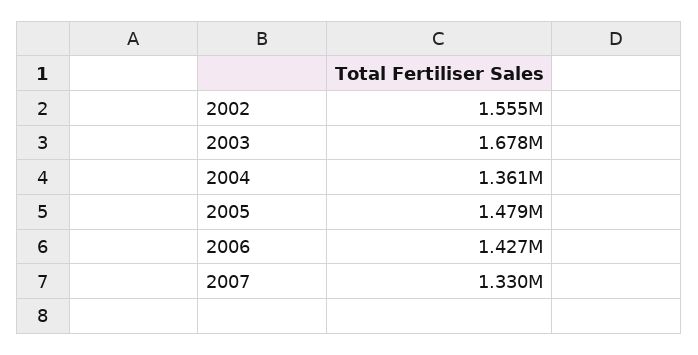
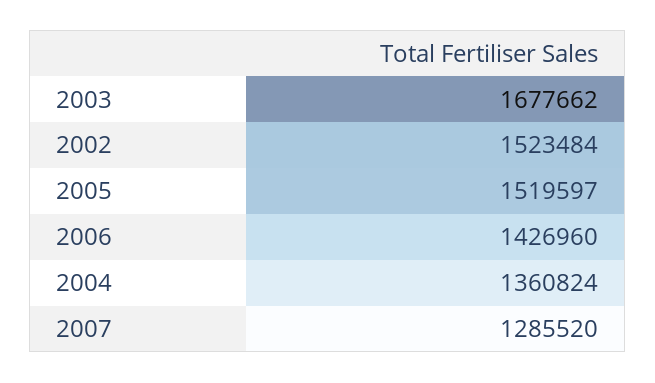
  {
-   "2002": 1555000,
+   "2002": 1523484,
    "2003": 1677662,
    "2004": 1360824,
-   "2005": 1479000,
+   "2005": 1519597,
    "2006": 1426960,
-   "2007": 1330000
+   "2007": 1285520
  }

